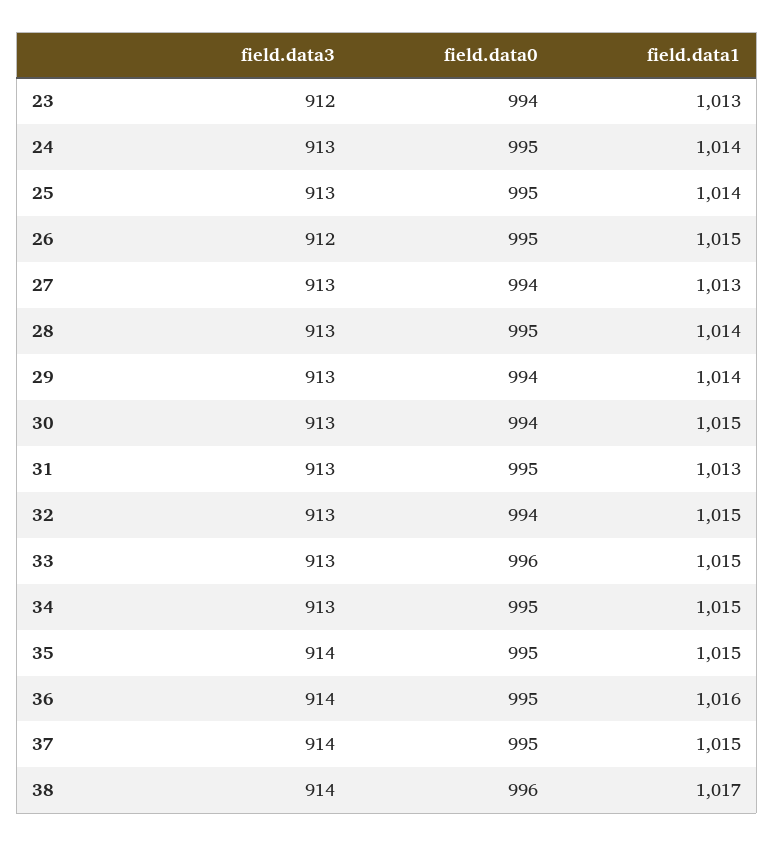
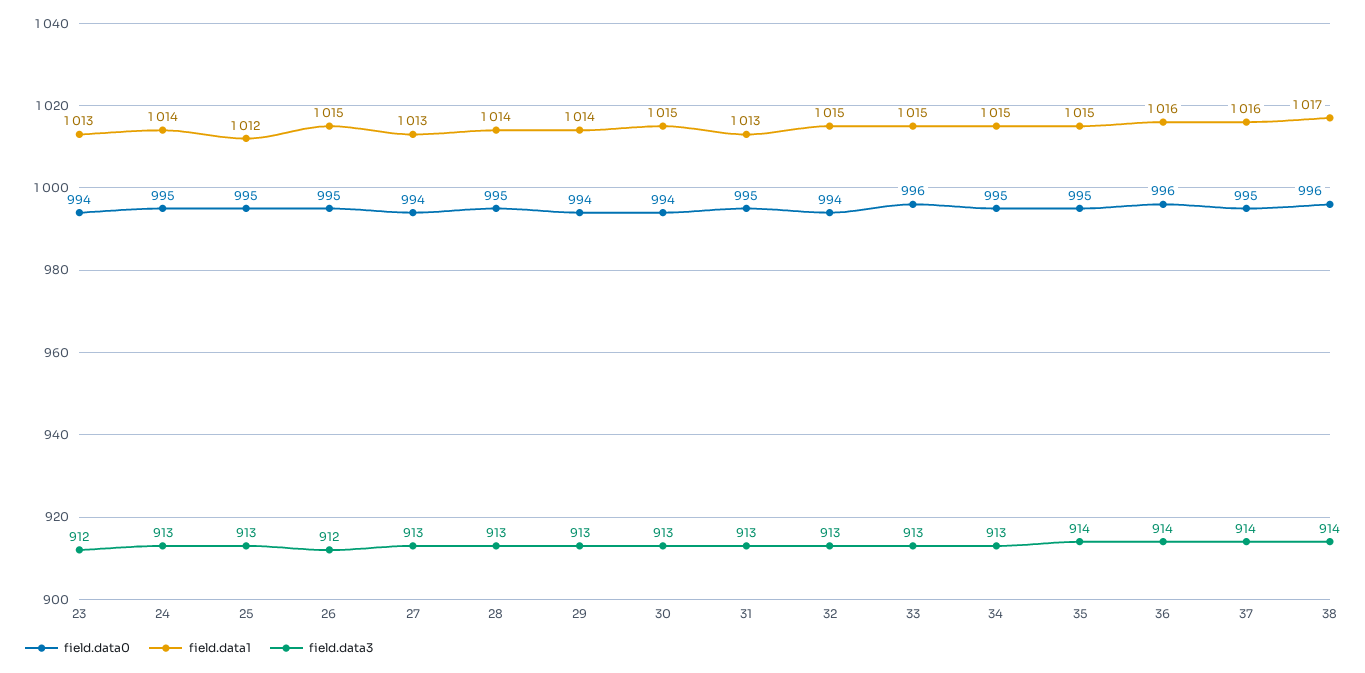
  {
    "field.data3": {
      "23": 912,
      "24": 913,
      "25": 913,
      "26": 912,
      "27": 913,
      "28": 913,
      "29": 913,
      "30": 913,
      "31": 913,
      "32": 913,
      "33": 913,
      "34": 913,
      "35": 914,
      "36": 914,
      "37": 914,
      "38": 914
    },
    "field.data0": {
      "23": 994,
      "24": 995,
      "25": 995,
      "26": 995,
      "27": 994,
      "28": 995,
      "29": 994,
      "30": 994,
      "31": 995,
      "32": 994,
      "33": 996,
      "34": 995,
      "35": 995,
-     "36": 995,
+     "36": 996,
      "37": 995,
      "38": 996
    },
    "field.data1": {
      "23": 1013,
      "24": 1014,
-     "25": 1014,
+     "25": 1012,
      "26": 1015,
      "27": 1013,
      "28": 1014,
      "29": 1014,
      "30": 1015,
      "31": 1013,
      "32": 1015,
      "33": 1015,
      "34": 1015,
      "35": 1015,
      "36": 1016,
-     "37": 1015,
+     "37": 1016,
      "38": 1017
    }
  }

